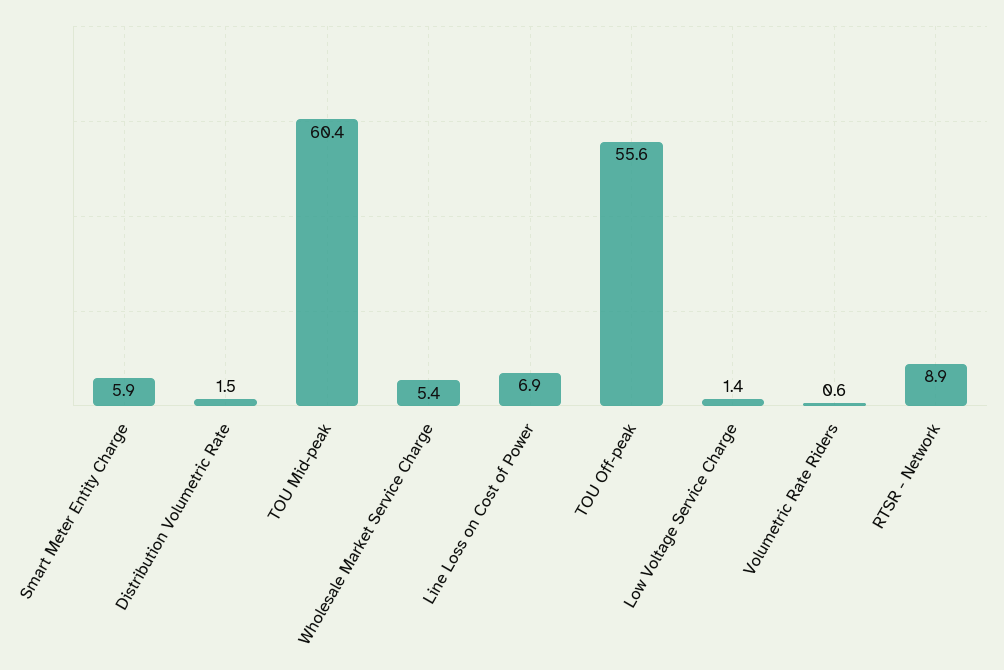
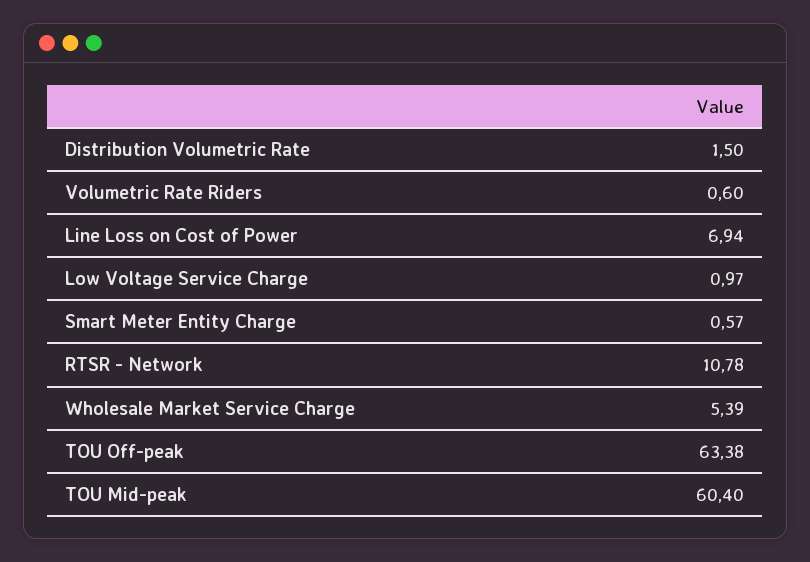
  {
-   "Smart Meter Entity Charge": 5.9,
+   "Smart Meter Entity Charge": 0.57,
    "Distribution Volumetric Rate": 1.5,
    "TOU Mid-peak": 60.4,
    "Wholesale Market Service Charge": 5.39,
    "Line Loss on Cost of Power": 6.94,
-   "TOU Off-peak": 55.6,
+   "TOU Off-peak": 63.38,
-   "Low Voltage Service Charge": 1.4,
+   "Low Voltage Service Charge": 0.97,
    "Volumetric Rate Riders": 0.6,
-   "RTSR - Network": 8.9
+   "RTSR - Network": 10.78
  }

